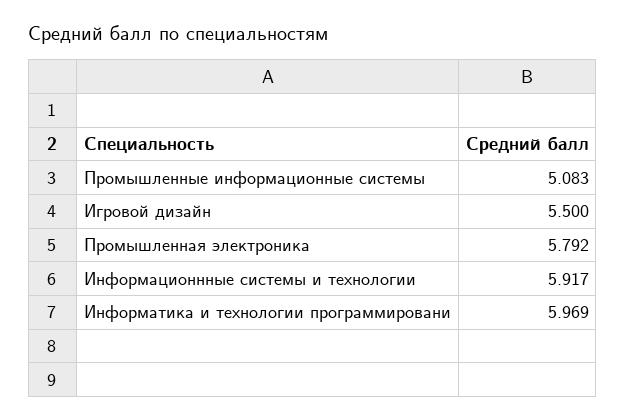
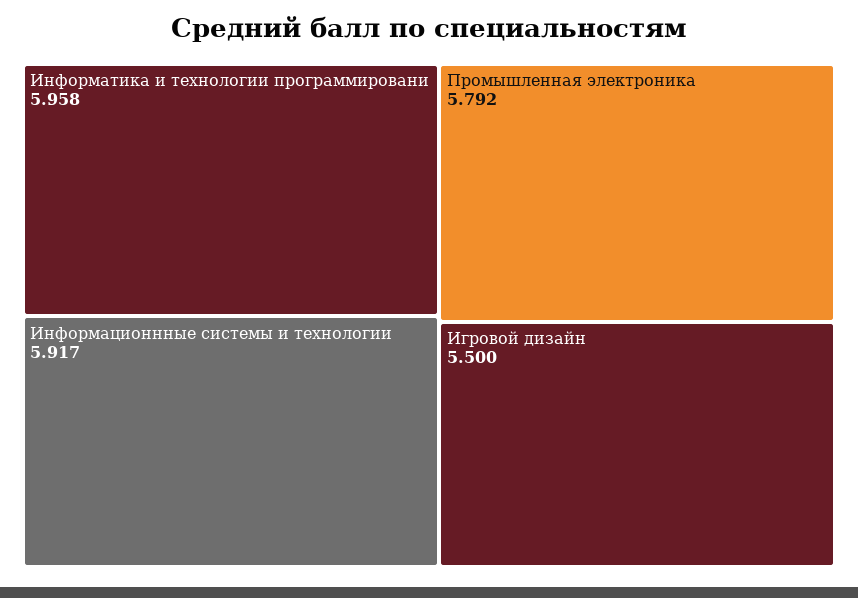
  {
-   "Промышленные информационные системы": 5.083,
    "Игровой дизайн": 5.5,
    "Промышленная электроника": 5.792,
    "Информационнные системы и технологии": 5.917,
-   "Информатика и технологии программировани": 5.969
+   "Информатика и технологии программировани": 5.958
  }

